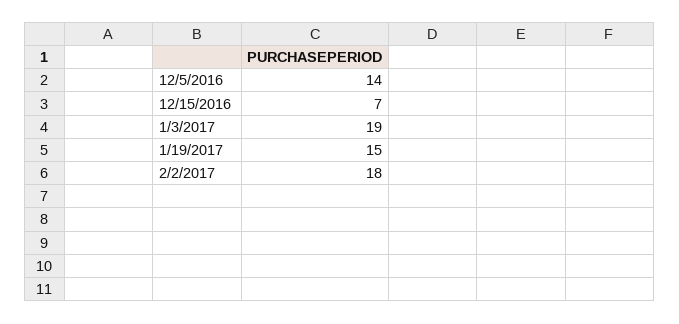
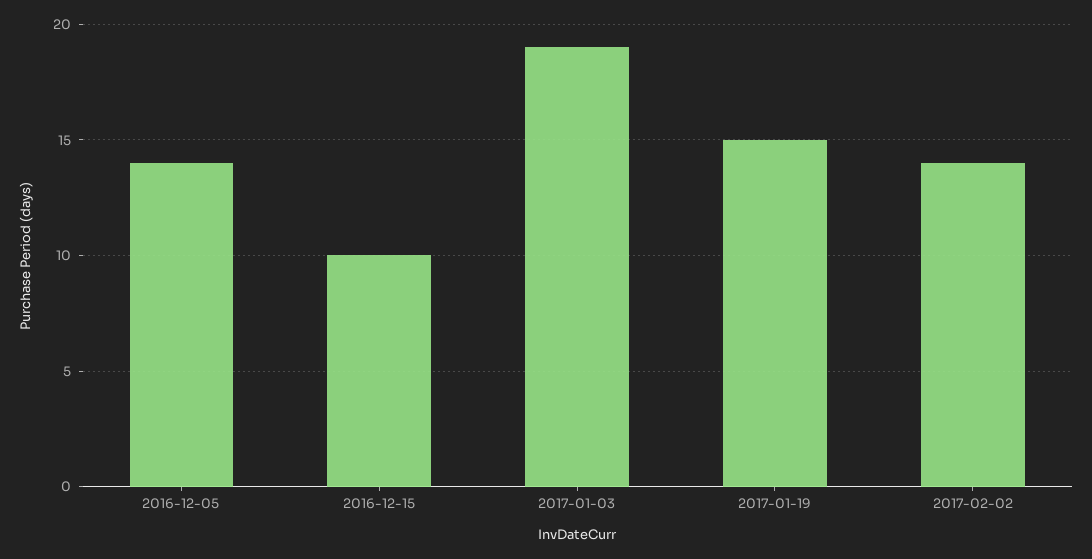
  {
    "12/5/2016": 14,
-   "12/15/2016": 7,
+   "12/15/2016": 10,
    "1/3/2017": 19,
    "1/19/2017": 15,
-   "2/2/2017": 18
+   "2/2/2017": 14
  }

